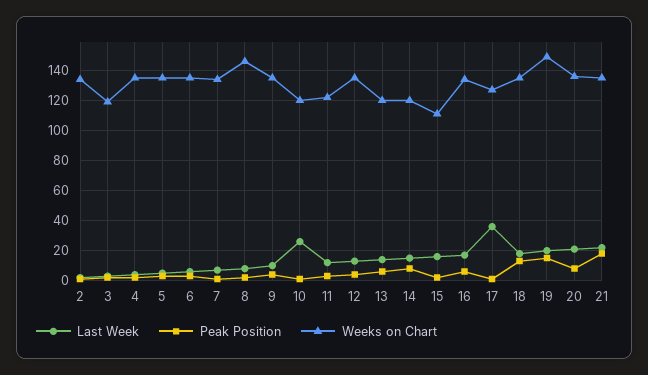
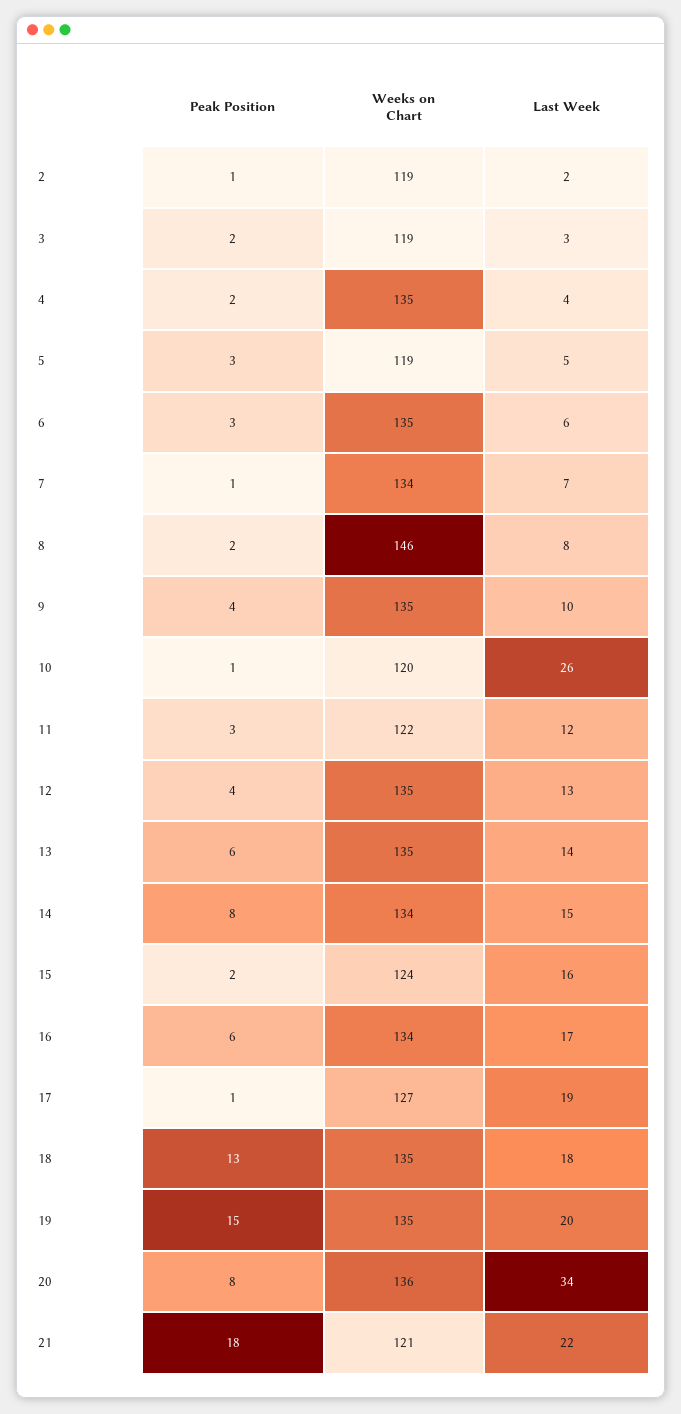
  {
    "Last Week": {
      "2": 2,
      "3": 3,
      "4": 4,
      "5": 5,
      "6": 6,
      "7": 7,
      "8": 8,
      "9": 10,
      "10": 26,
      "11": 12,
      "12": 13,
      "13": 14,
      "14": 15,
      "15": 16,
      "16": 17,
-     "17": 35,
+     "17": 19,
      "18": 18,
      "19": 20,
-     "20": 20,
+     "20": 34,
      "21": 22
    },
    "Peak Position": {
      "2": 1,
      "3": 2,
      "4": 2,
      "5": 3,
      "6": 3,
      "7": 1,
      "8": 2,
      "9": 4,
      "10": 1,
      "11": 3,
      "12": 4,
      "13": 6,
      "14": 8,
      "15": 2,
      "16": 6,
      "17": 1,
      "18": 13,
      "19": 15,
      "20": 8,
      "21": 18
    },
    "Weeks on Chart": {
-     "2": 135,
+     "2": 119,
      "3": 119,
      "4": 135,
-     "5": 135,
+     "5": 119,
      "6": 135,
      "7": 134,
      "8": 146,
      "9": 135,
      "10": 120,
      "11": 122,
      "12": 135,
-     "13": 120,
+     "13": 135,
-     "14": 120,
+     "14": 134,
-     "15": 110,
+     "15": 124,
      "16": 134,
      "17": 127,
      "18": 135,
-     "19": 150,
+     "19": 135,
      "20": 136,
-     "21": 135
+     "21": 121
    }
  }

